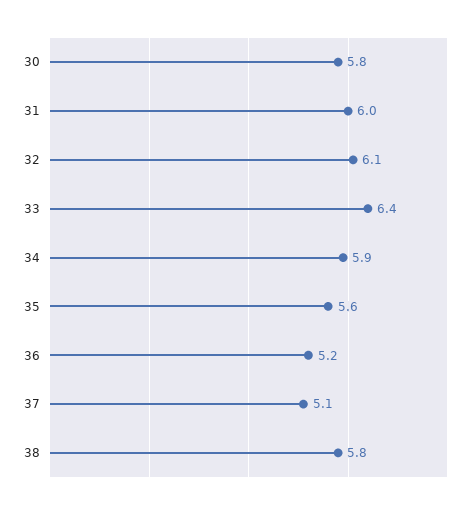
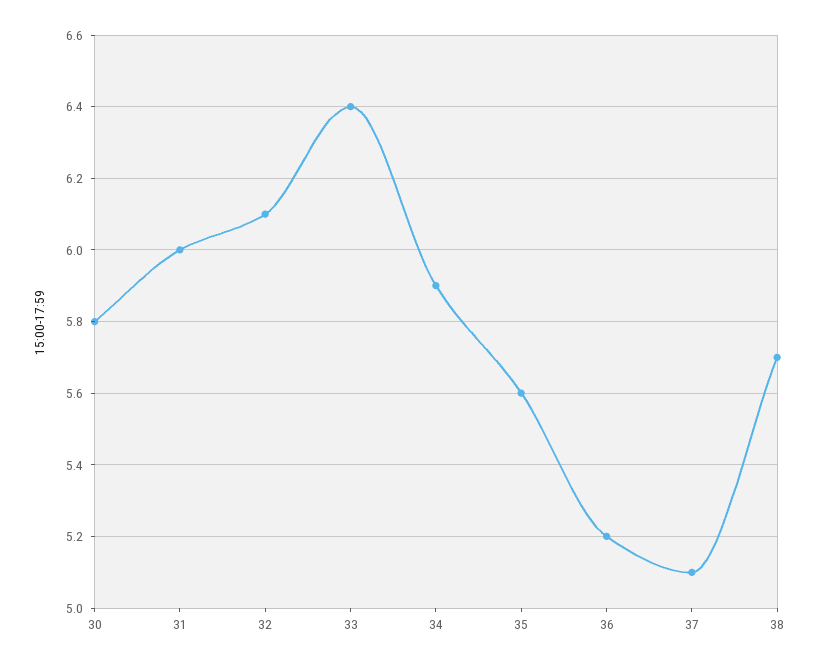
  {
    "30": 5.8,
    "31": 6,
    "32": 6.1,
    "33": 6.4,
    "34": 5.9,
    "35": 5.6,
    "36": 5.2,
    "37": 5.1,
-   "38": 5.8
+   "38": 5.7
  }

